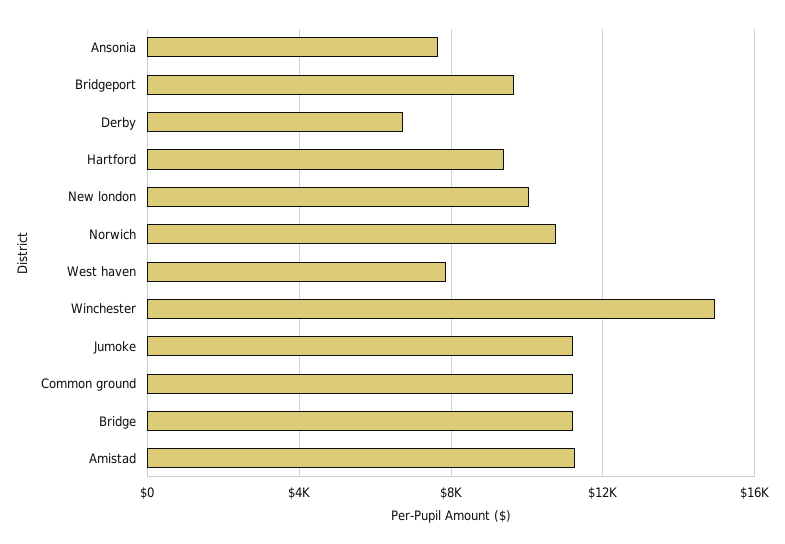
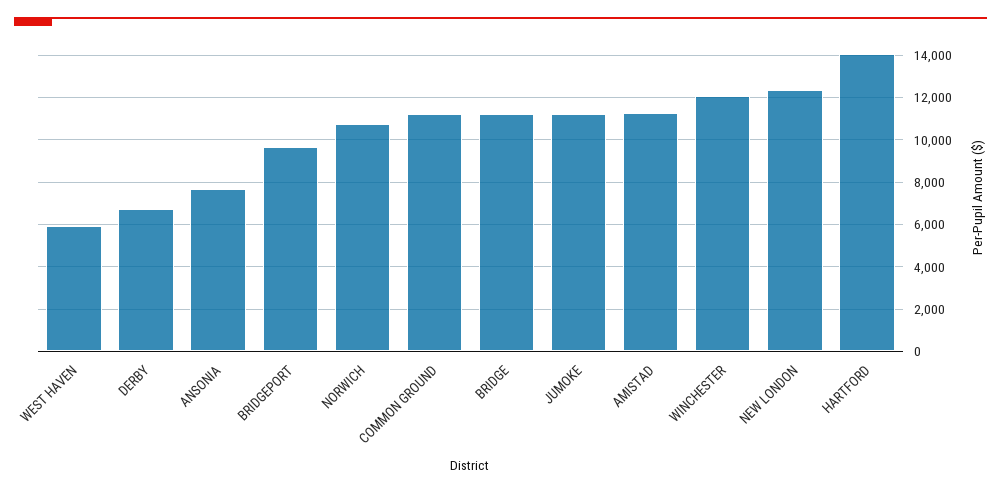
  {
    "Ansonia": 7500,
    "Bridgeport": 9500,
    "Derby": 6500,
-   "Hartford": 9500,
+   "Hartford": 14000,
-   "New london": 10000,
+   "New london": 12500,
    "Norwich": 11000,
-   "West haven": 8000,
+   "West haven": 6000,
-   "Winchester": 15000,
+   "Winchester": 12000,
    "Jumoke": 11000,
    "Common ground": 11000,
    "Bridge": 11000,
    "Amistad": 11500
  }

